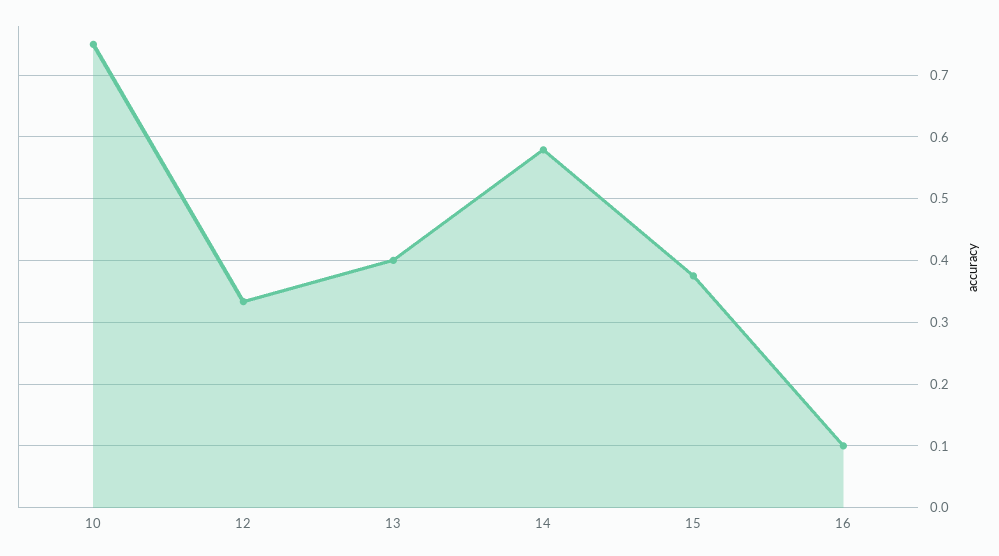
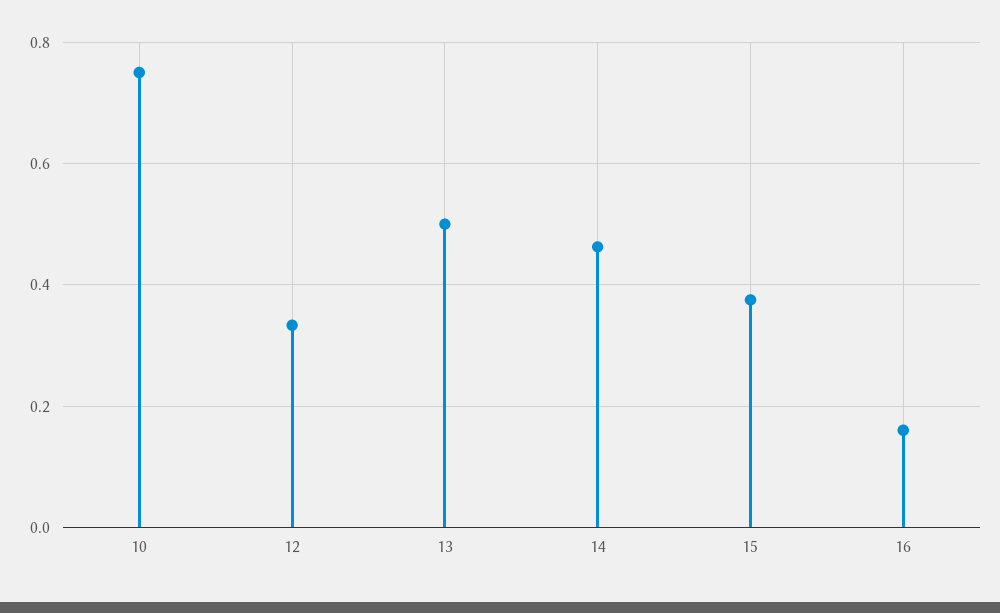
  {
    "10": 0.75,
    "12": 0.33,
-   "13": 0.4,
+   "13": 0.5,
-   "14": 0.58,
+   "14": 0.46,
    "15": 0.38,
-   "16": 0.1
+   "16": 0.16
  }

